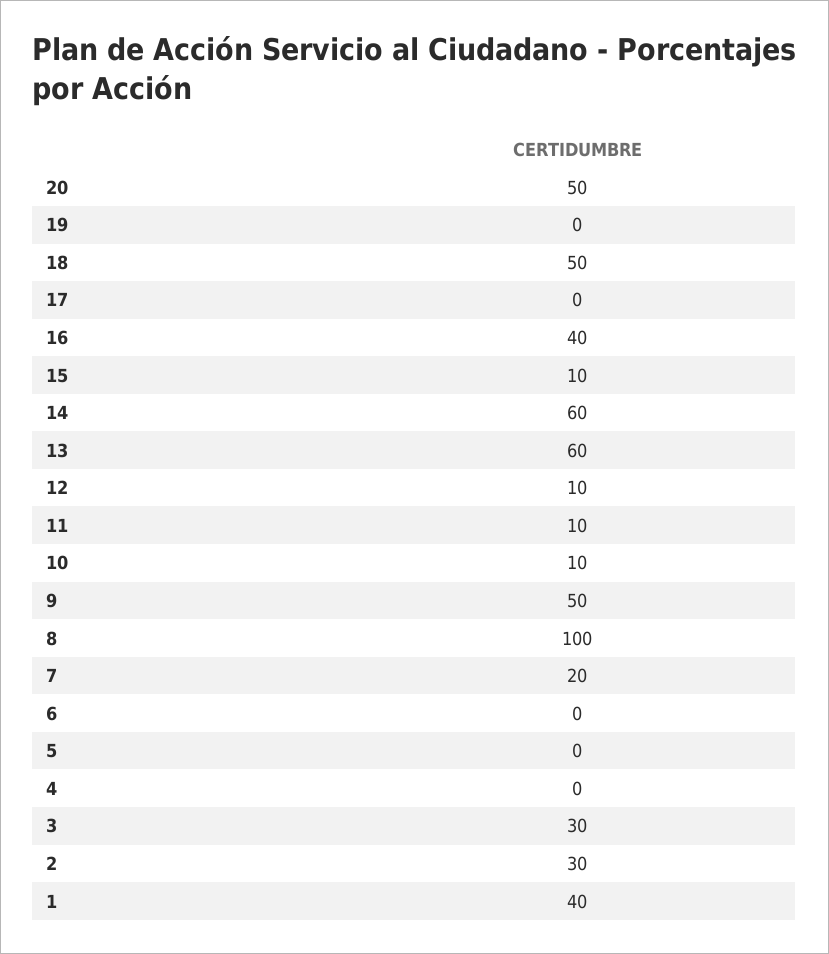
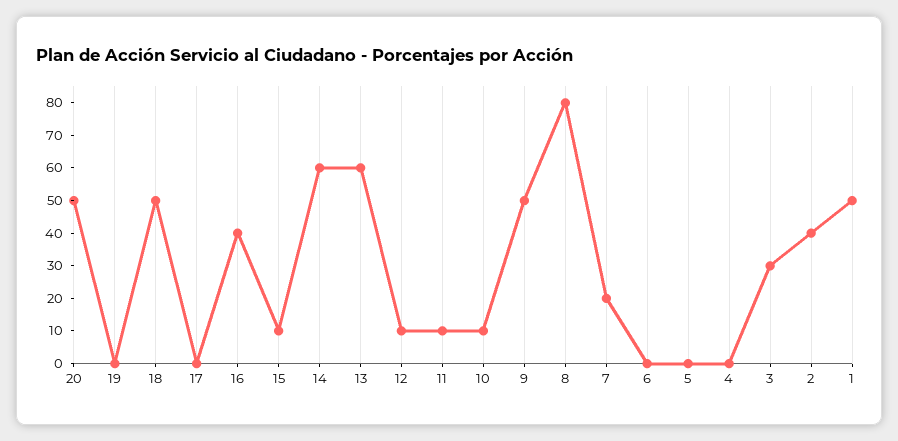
  {
    "20": 50,
    "19": 0,
    "18": 50,
    "17": 0,
    "16": 40,
    "15": 10,
    "14": 60,
    "13": 60,
    "12": 10,
    "11": 10,
    "10": 10,
    "9": 50,
-   "8": 100,
+   "8": 80,
    "7": 20,
    "6": 0,
    "5": 0,
    "4": 0,
    "3": 30,
-   "2": 30,
+   "2": 40,
-   "1": 40
+   "1": 50
  }

